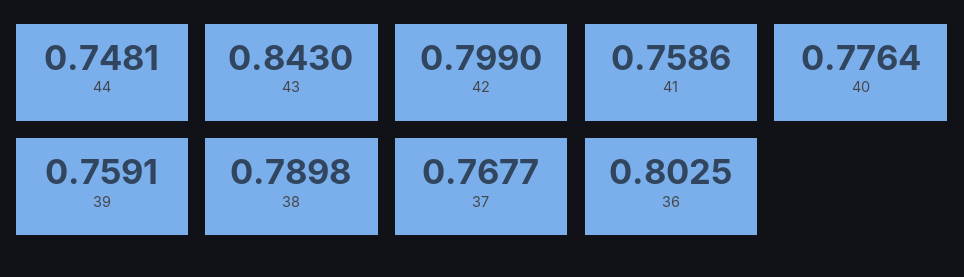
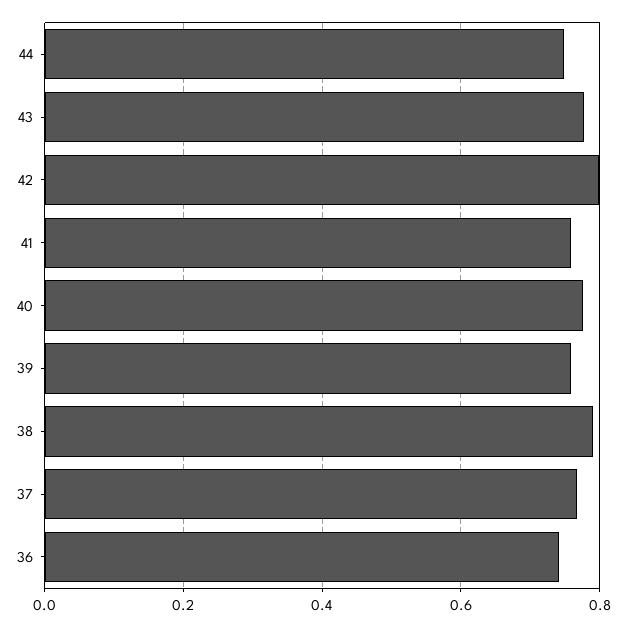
  {
    "44": 0.7481,
-   "43": 0.843,
+   "43": 0.78,
    "42": 0.799,
    "41": 0.7586,
    "40": 0.7764,
    "39": 0.7591,
    "38": 0.7898,
    "37": 0.7677,
-   "36": 0.8025
+   "36": 0.74
  }

